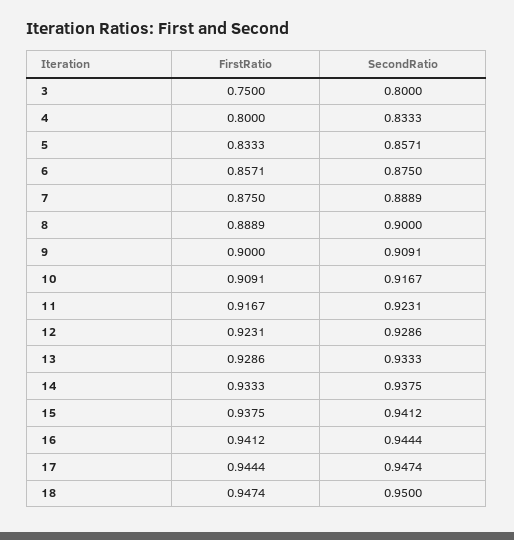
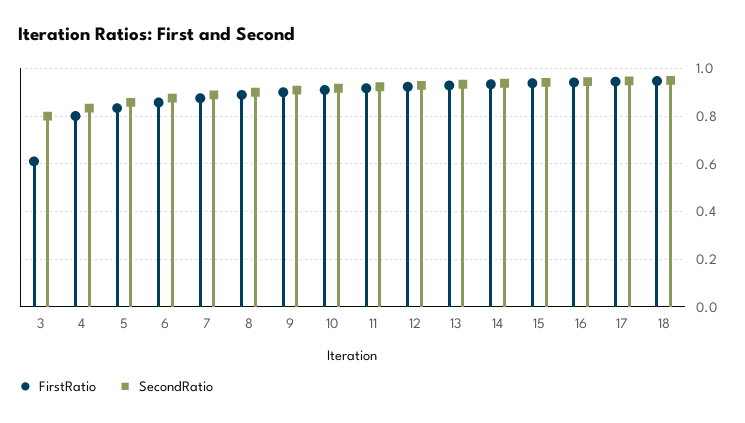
  {
    "FirstRatio": {
-     "3": 0.75,
+     "3": 0.6,
      "4": 0.8,
      "5": 0.8333,
      "6": 0.8571,
      "7": 0.875,
      "8": 0.8889,
      "9": 0.9,
      "10": 0.9091,
      "11": 0.9167,
      "12": 0.9231,
      "13": 0.9286,
      "14": 0.9333,
      "15": 0.9375,
      "16": 0.9412,
      "17": 0.9444,
      "18": 0.9474
    },
    "SecondRatio": {
      "3": 0.8,
      "4": 0.8333,
      "5": 0.8571,
      "6": 0.875,
      "7": 0.8889,
      "8": 0.9,
      "9": 0.9091,
      "10": 0.9167,
      "11": 0.9231,
      "12": 0.9286,
      "13": 0.9333,
      "14": 0.9375,
      "15": 0.9412,
      "16": 0.9444,
      "17": 0.9474,
      "18": 0.95
    }
  }

